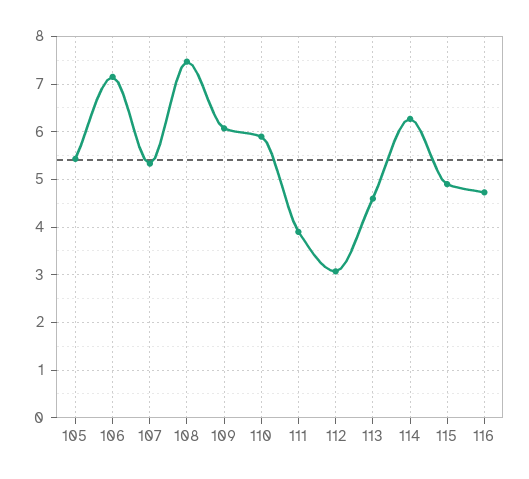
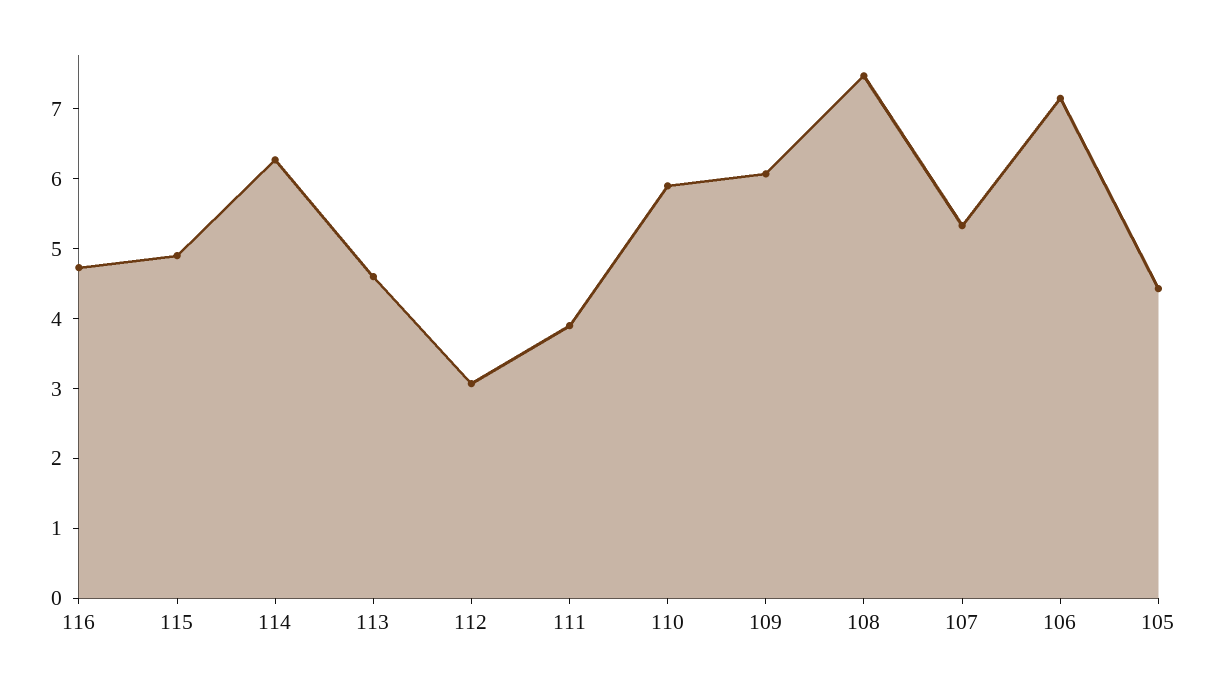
  {
-   "105": 5.4,
+   "105": 4.4,
    "106": 7.2,
    "107": 5.4,
    "108": 7.4,
    "109": 6,
    "110": 6,
    "111": 4,
    "112": 3,
    "113": 4.6,
    "114": 6.2,
    "115": 5,
    "116": 4.8
  }

